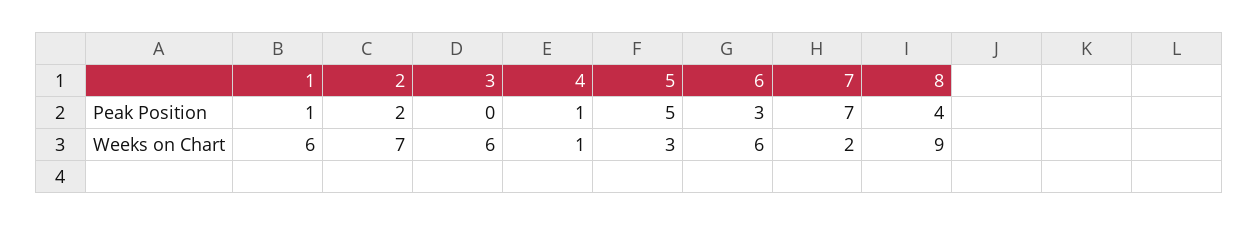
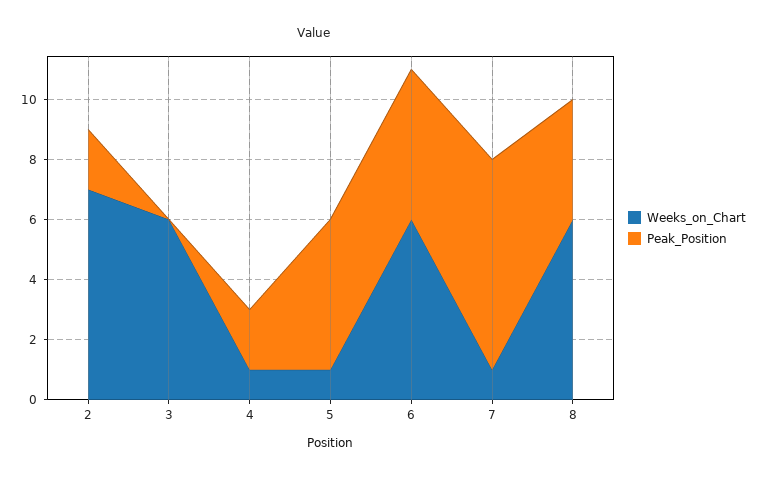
  {
    "Peak Position": {
-     "1": 1,
      "2": 2,
      "3": 0,
-     "4": 1,
+     "4": 2,
      "5": 5,
-     "6": 3,
+     "6": 5,
      "7": 7,
      "8": 4
    },
    "Weeks on Chart": {
-     "1": 6,
      "2": 7,
      "3": 6,
      "4": 1,
-     "5": 3,
+     "5": 1,
      "6": 6,
-     "7": 2,
+     "7": 1,
-     "8": 9
+     "8": 6
    }
  }

